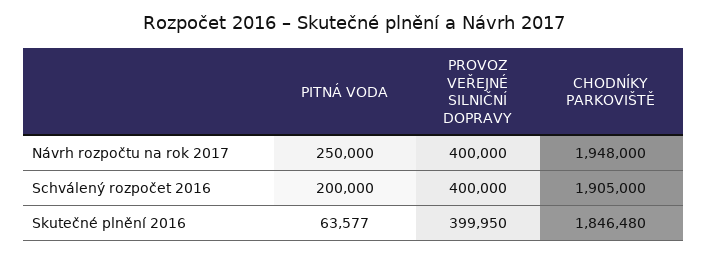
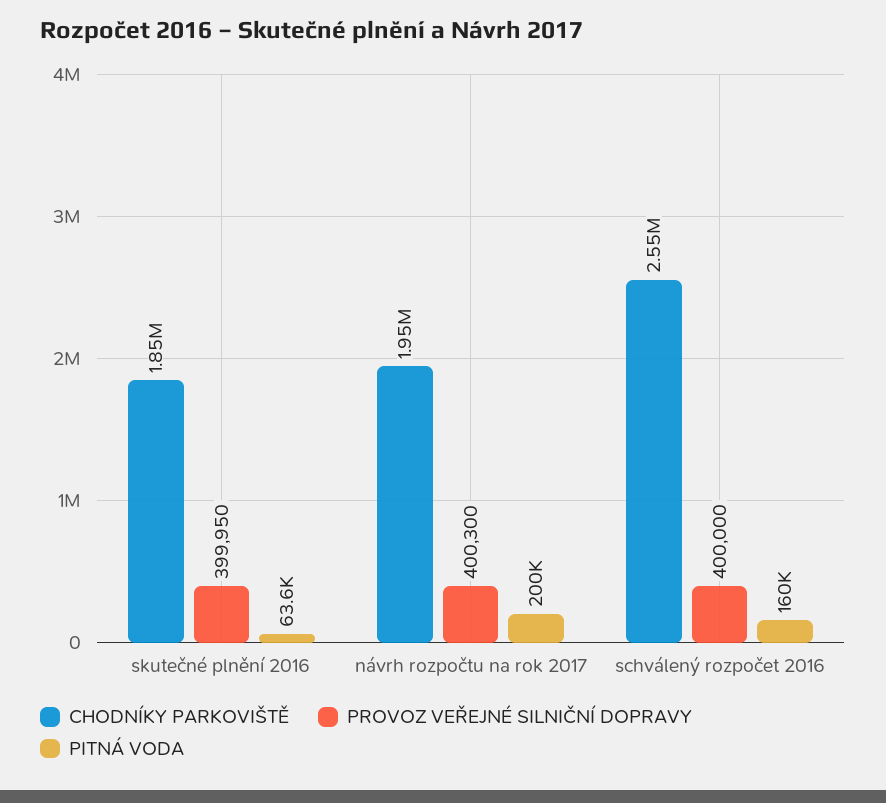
  {
    "PITNÁ VODA": {
-     "Návrh rozpočtu na rok 2017": 250000,
+     "Návrh rozpočtu na rok 2017": 200000,
-     "Schválený rozpočet 2016": 200000,
+     "Schválený rozpočet 2016": 160000,
      "Skutečné plnění 2016": 63577
    },
    "PROVOZ VEŘEJNÉ SILNIČNÍ DOPRAVY": {
-     "Návrh rozpočtu na rok 2017": 400000,
+     "Návrh rozpočtu na rok 2017": 400300,
      "Schválený rozpočet 2016": 400000,
      "Skutečné plnění 2016": 399950
    },
    "CHODNÍKY PARKOVIŠTĚ": {
      "Návrh rozpočtu na rok 2017": 1948000,
-     "Schválený rozpočet 2016": 1905000,
+     "Schválený rozpočet 2016": 2550000,
      "Skutečné plnění 2016": 1846480
    }
  }

